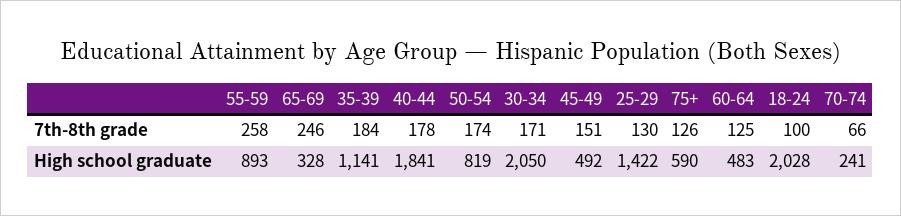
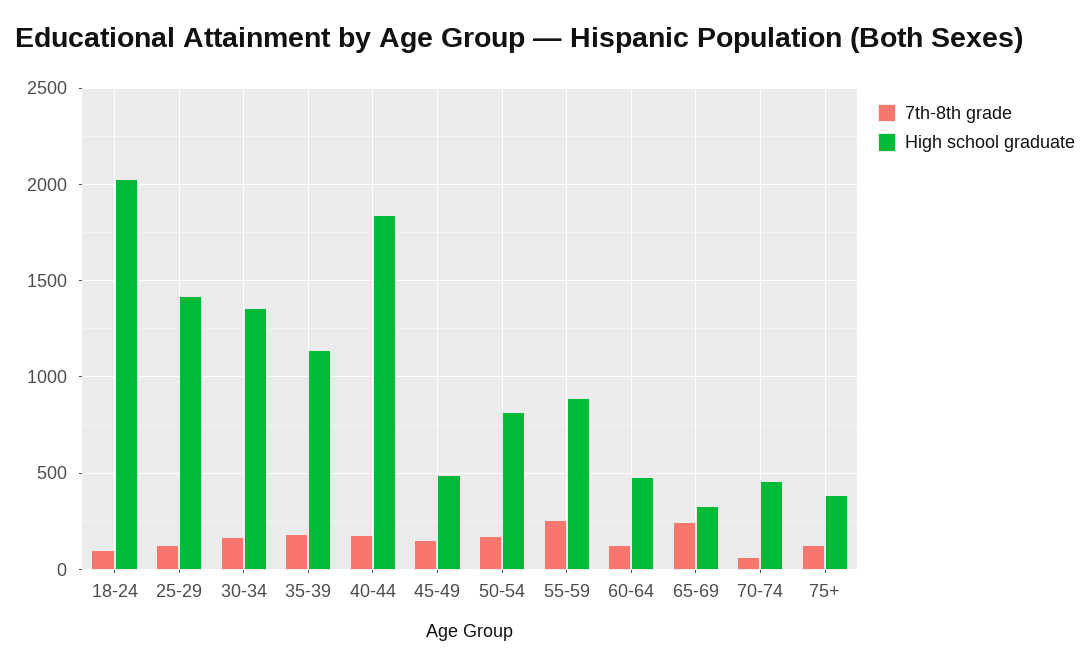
  {
    "7th-8th grade": {
      "55-59": 258,
      "65-69": 246,
      "35-39": 184,
      "40-44": 178,
      "50-54": 174,
      "30-34": 171,
      "45-49": 151,
      "25-29": 130,
      "75+": 126,
      "60-64": 125,
      "18-24": 100,
      "70-74": 66
    },
    "High school graduate": {
      "55-59": 893,
      "65-69": 328,
      "35-39": 1141,
      "40-44": 1841,
      "50-54": 819,
-     "30-34": 2050,
+     "30-34": 1350,
      "45-49": 492,
      "25-29": 1422,
-     "75+": 590,
+     "75+": 400,
      "60-64": 483,
      "18-24": 2028,
-     "70-74": 241
+     "70-74": 450
    }
  }

